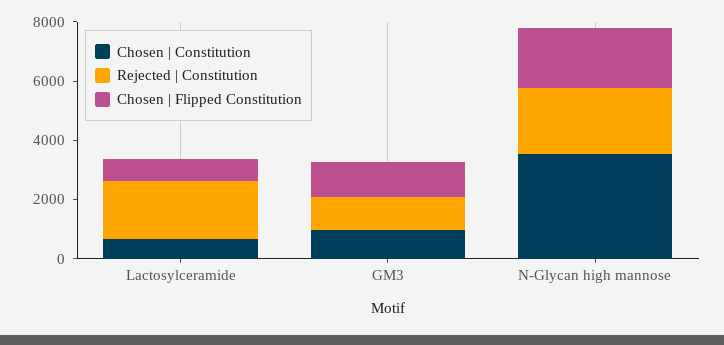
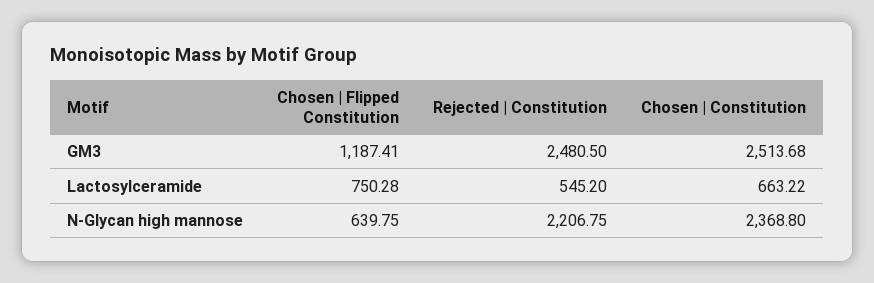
  {
    "Chosen | Constitution": {
      "Lactosylceramide": 663.22,
-     "GM3": 1000,
+     "GM3": 2513.68,
-     "N-Glycan high mannose": 3500
+     "N-Glycan high mannose": 2368.8
    },
    "Rejected | Constitution": {
-     "Lactosylceramide": 2000,
+     "Lactosylceramide": 545.2,
-     "GM3": 1000,
+     "GM3": 2480.5,
      "N-Glycan high mannose": 2206.75
    },
    "Chosen | Flipped Constitution": {
      "Lactosylceramide": 750.28,
      "GM3": 1187.41,
-     "N-Glycan high mannose": 2000
+     "N-Glycan high mannose": 639.75
    }
  }

